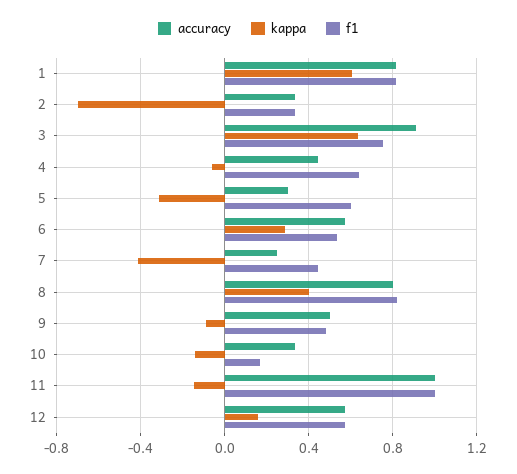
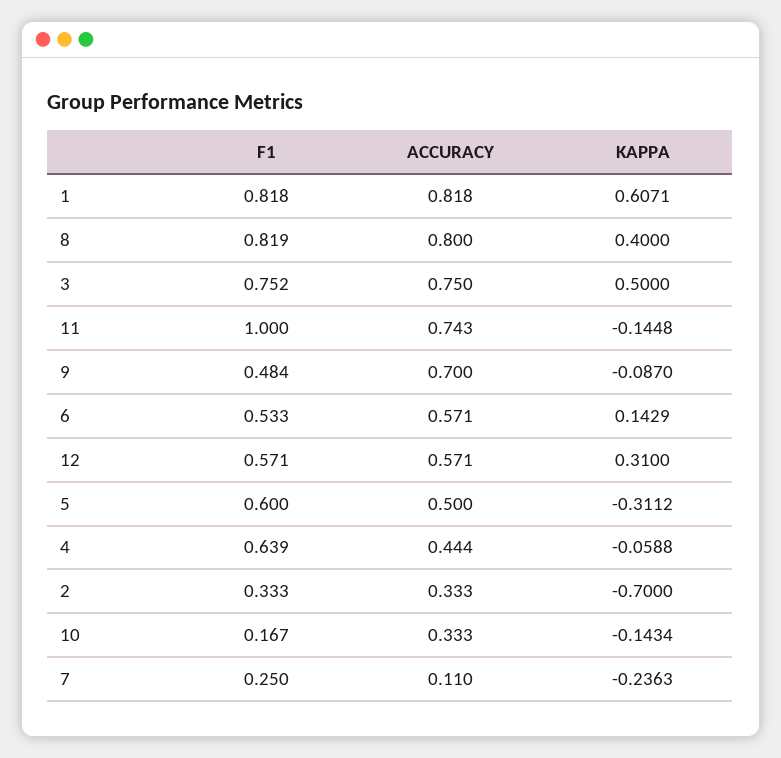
  {
    "accuracy": {
      "1": 0.818,
      "2": 0.333,
-     "3": 0.9,
+     "3": 0.75,
      "4": 0.444,
-     "5": 0.3,
+     "5": 0.5,
      "6": 0.571,
-     "7": 0.25,
+     "7": 0.11,
      "8": 0.8,
-     "9": 0.5,
+     "9": 0.7,
      "10": 0.333,
-     "11": 1,
+     "11": 0.743,
      "12": 0.571
    },
    "kappa": {
      "1": 0.6071,
      "2": -0.7,
-     "3": 0.65,
+     "3": 0.5,
      "4": -0.0588,
      "5": -0.3112,
-     "6": 0.3,
+     "6": 0.1429,
-     "7": -0.4,
+     "7": -0.2363,
      "8": 0.4,
      "9": -0.087,
      "10": -0.1434,
      "11": -0.1448,
-     "12": 0.15
+     "12": 0.31
    },
    "f1": {
      "1": 0.818,
      "2": 0.333,
      "3": 0.752,
      "4": 0.639,
      "5": 0.6,
      "6": 0.533,
-     "7": 0.45,
+     "7": 0.25,
      "8": 0.819,
      "9": 0.484,
      "10": 0.167,
      "11": 1,
      "12": 0.571
    }
  }

